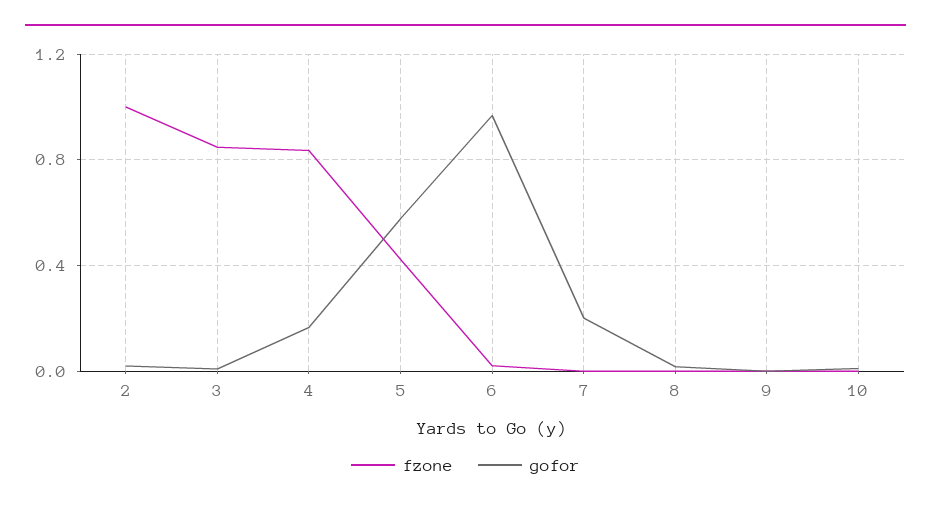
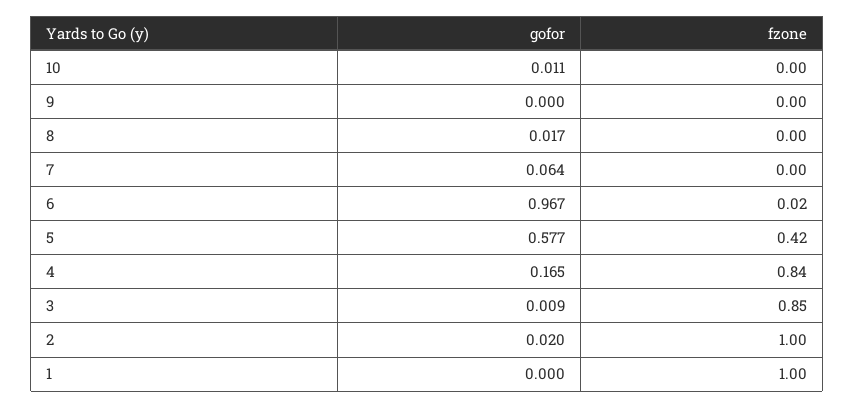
  {
    "fzone": {
      "2": 1,
      "3": 0.85,
      "4": 0.84,
      "5": 0.42,
      "6": 0.02,
      "7": 0,
      "8": 0,
      "9": 0,
-     "10": 0
+     "10": 0,
+     "1": 1
    },
    "gofor": {
      "2": 0.02,
      "3": 0.009,
      "4": 0.165,
      "5": 0.577,
      "6": 0.967,
-     "7": 0.2,
+     "7": 0.064,
      "8": 0.017,
      "9": 0,
-     "10": 0.011
+     "10": 0.011,
+     "1": 0
    }
  }

